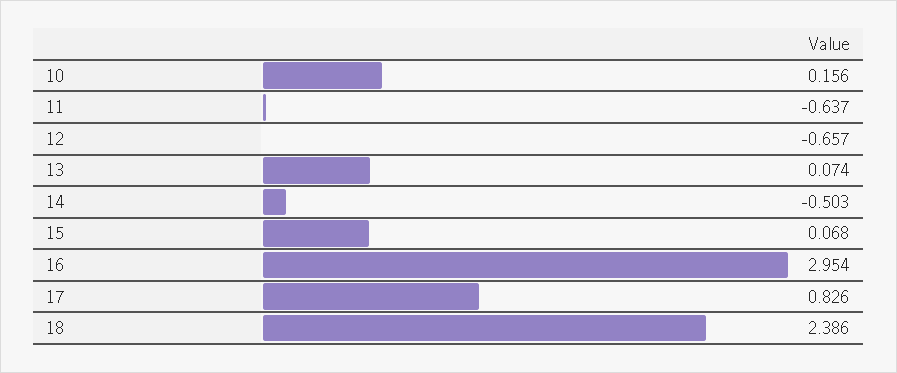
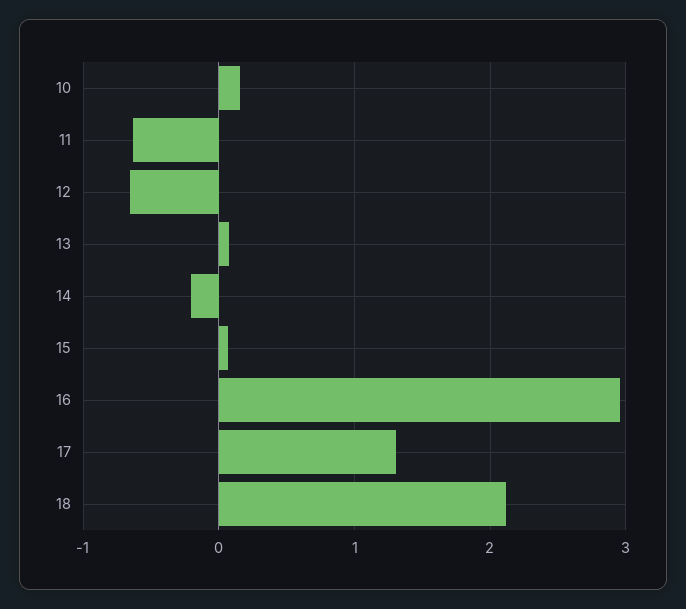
  {
    "10": 0.156,
    "11": -0.637,
    "12": -0.657,
    "13": 0.074,
-   "14": -0.503,
+   "14": -0.2,
    "15": 0.068,
    "16": 2.954,
-   "17": 0.826,
+   "17": 1.3,
-   "18": 2.386
+   "18": 2.1
  }

